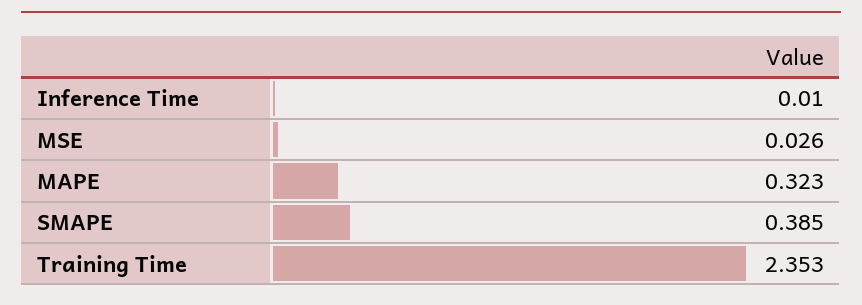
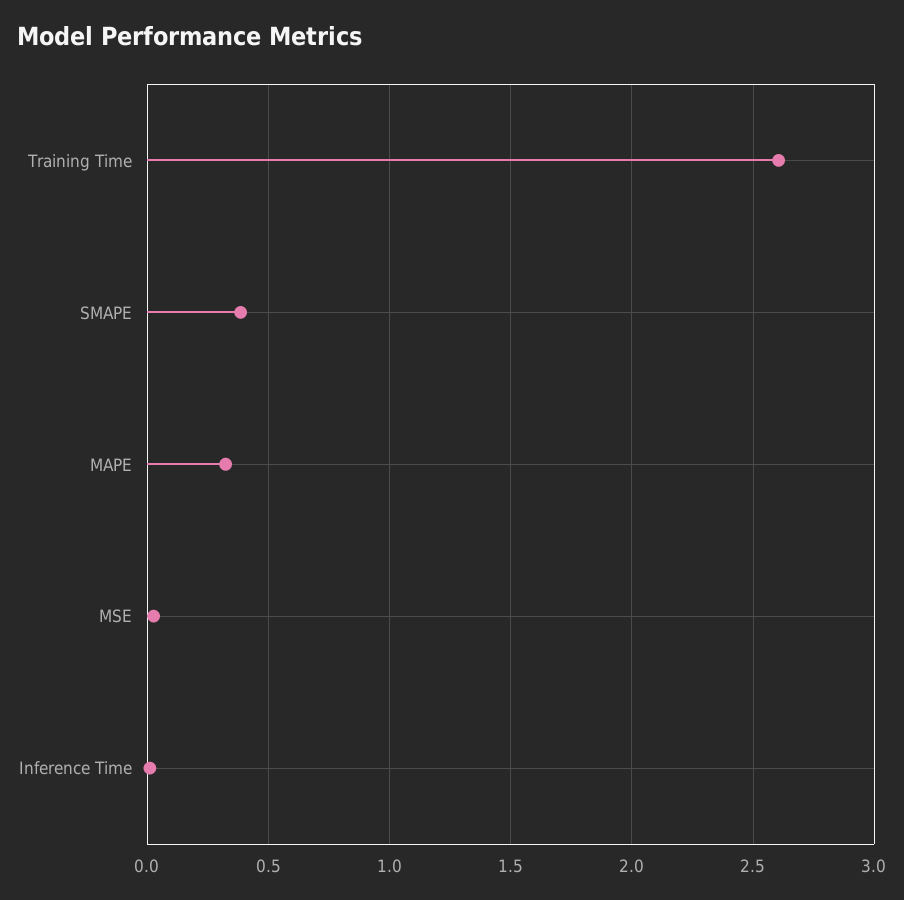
  {
    "Inference Time": 0.01,
    "MSE": 0.026,
    "MAPE": 0.323,
    "SMAPE": 0.385,
-   "Training Time": 2.353
+   "Training Time": 2.6
  }

